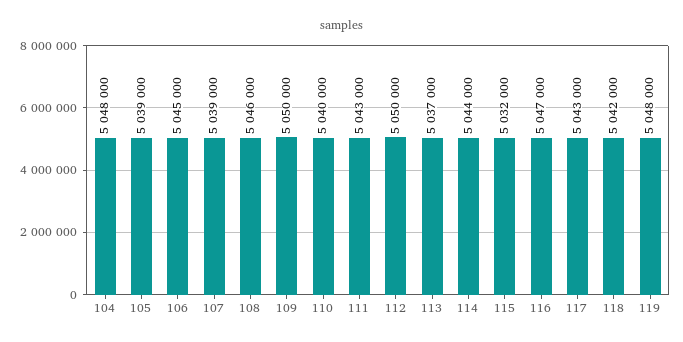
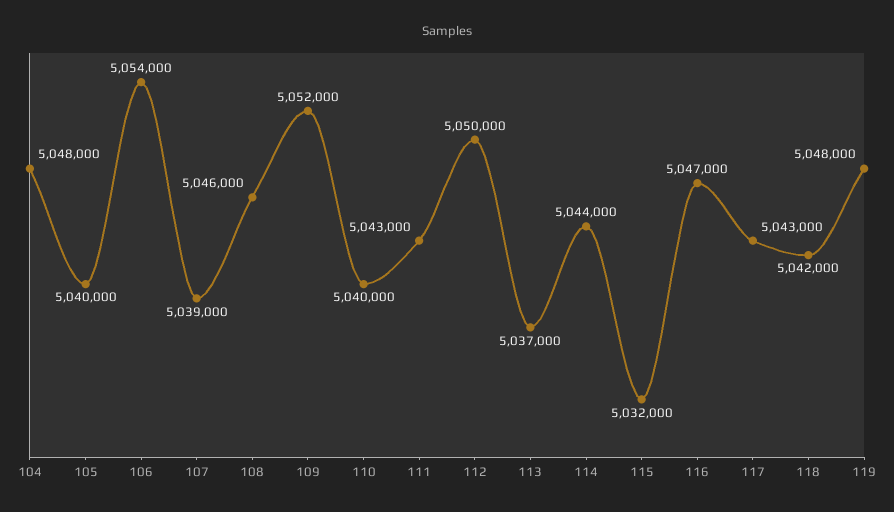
  {
    "104": 5048000,
-   "105": 5039000,
+   "105": 5040000,
-   "106": 5045000,
+   "106": 5054000,
    "107": 5039000,
    "108": 5046000,
-   "109": 5050000,
+   "109": 5052000,
    "110": 5040000,
    "111": 5043000,
    "112": 5050000,
    "113": 5037000,
    "114": 5044000,
    "115": 5032000,
    "116": 5047000,
    "117": 5043000,
    "118": 5042000,
    "119": 5048000
  }

